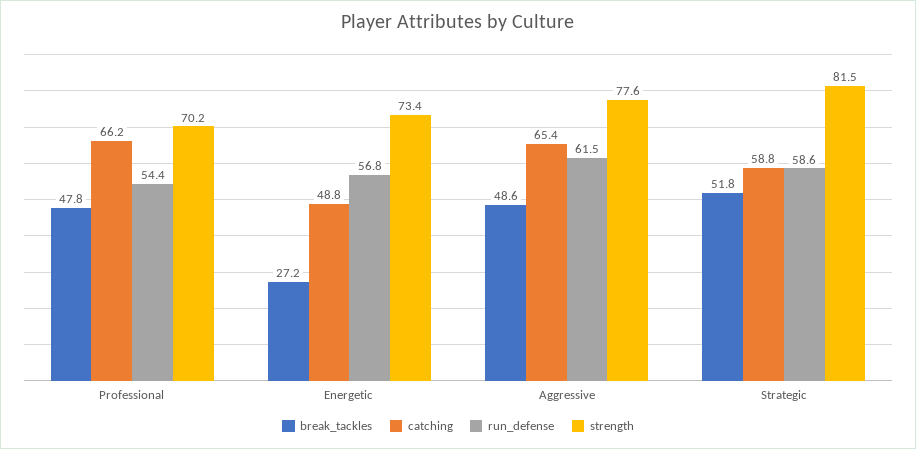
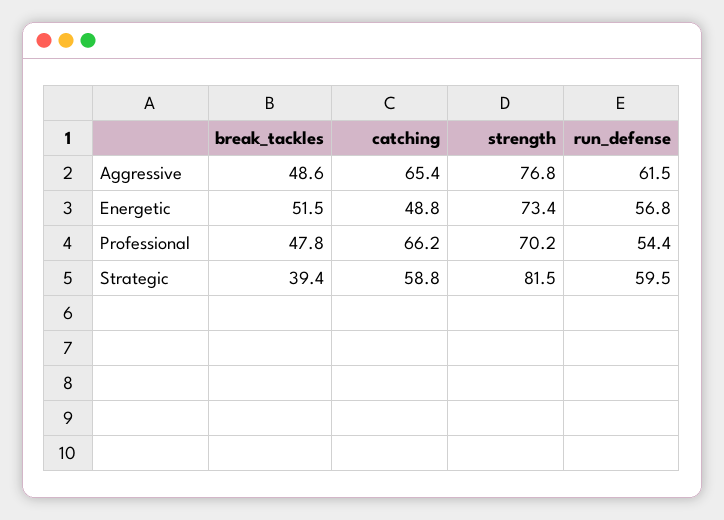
  {
    "break_tackles": {
      "Professional": 47.8,
-     "Energetic": 27.2,
+     "Energetic": 51.5,
      "Aggressive": 48.6,
-     "Strategic": 51.8
+     "Strategic": 39.4
    },
    "catching": {
      "Professional": 66.2,
      "Energetic": 48.8,
      "Aggressive": 65.4,
      "Strategic": 58.8
    },
    "run_defense": {
      "Professional": 54.4,
      "Energetic": 56.8,
      "Aggressive": 61.5,
-     "Strategic": 58.6
+     "Strategic": 59.5
    },
    "strength": {
      "Professional": 70.2,
      "Energetic": 73.4,
-     "Aggressive": 77.6,
+     "Aggressive": 76.8,
      "Strategic": 81.5
    }
  }

